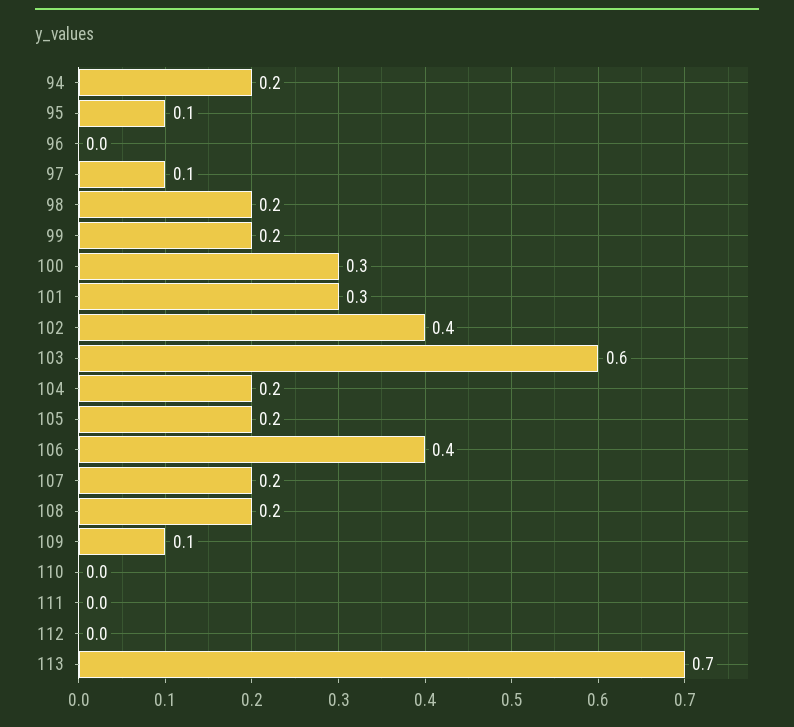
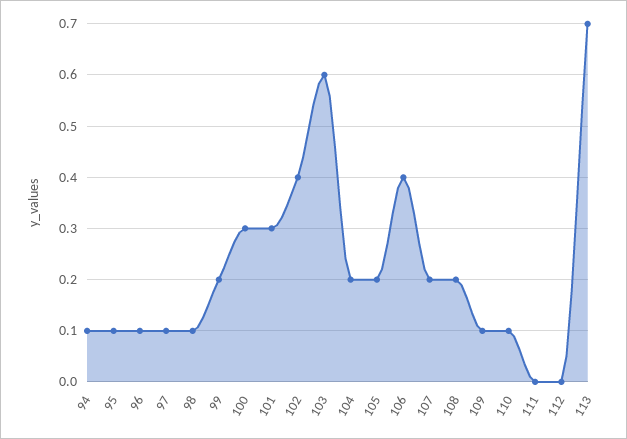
  {
-   "94": 0.2,
+   "94": 0.1,
    "95": 0.1,
-   "96": 0,
+   "96": 0.1,
    "97": 0.1,
-   "98": 0.2,
+   "98": 0.1,
    "99": 0.2,
    "100": 0.3,
    "101": 0.3,
    "102": 0.4,
    "103": 0.6,
    "104": 0.2,
    "105": 0.2,
    "106": 0.4,
    "107": 0.2,
    "108": 0.2,
    "109": 0.1,
-   "110": 0,
+   "110": 0.1,
    "111": 0,
    "112": 0,
    "113": 0.7
  }

